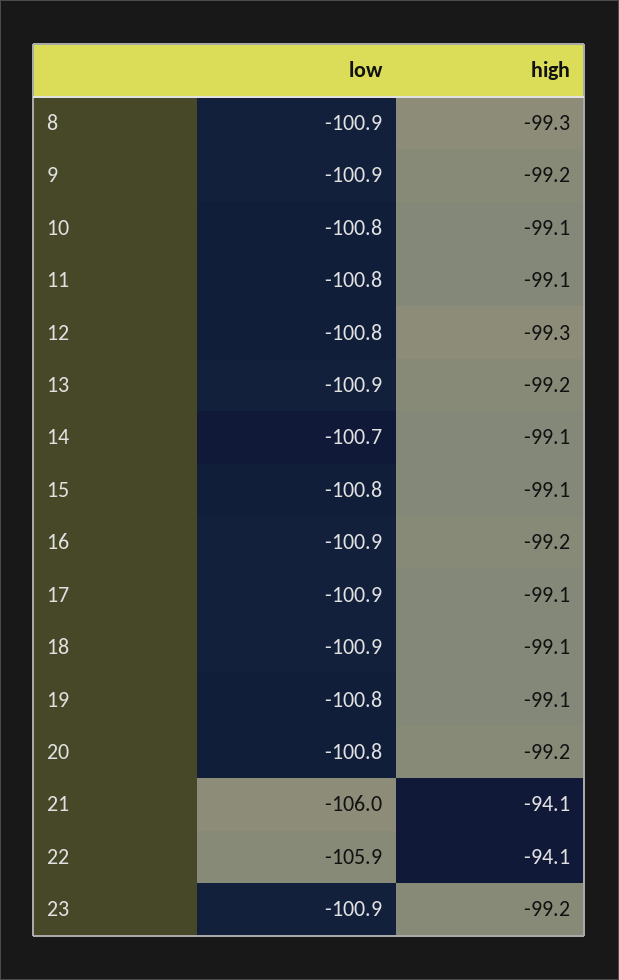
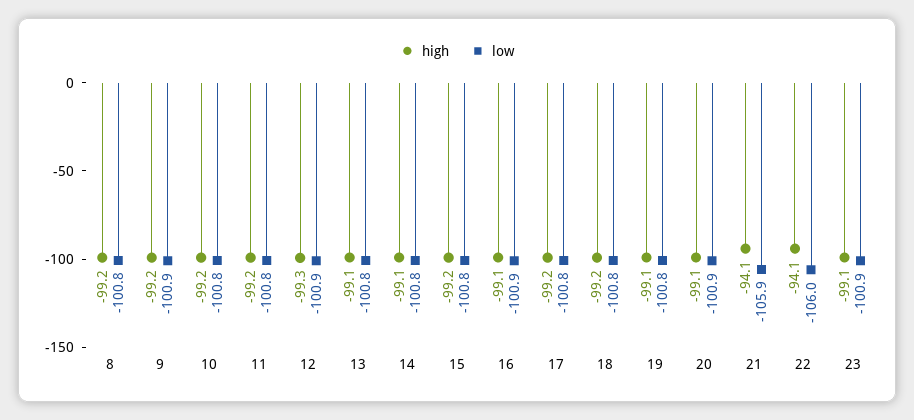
  {
    "low": {
-     "8": -100.9,
+     "8": -100.8,
      "9": -100.9,
      "10": -100.8,
      "11": -100.8,
-     "12": -100.8,
+     "12": -100.9,
-     "13": -100.9,
+     "13": -100.8,
-     "14": -100.7,
+     "14": -100.8,
      "15": -100.8,
      "16": -100.9,
-     "17": -100.9,
+     "17": -100.8,
-     "18": -100.9,
+     "18": -100.8,
      "19": -100.8,
-     "20": -100.8,
+     "20": -100.9,
-     "21": -106,
+     "21": -105.9,
-     "22": -105.9,
+     "22": -106,
      "23": -100.9
    },
    "high": {
-     "8": -99.3,
+     "8": -99.2,
      "9": -99.2,
-     "10": -99.1,
+     "10": -99.2,
-     "11": -99.1,
+     "11": -99.2,
      "12": -99.3,
-     "13": -99.2,
+     "13": -99.1,
      "14": -99.1,
-     "15": -99.1,
+     "15": -99.2,
-     "16": -99.2,
+     "16": -99.1,
-     "17": -99.1,
+     "17": -99.2,
-     "18": -99.1,
+     "18": -99.2,
      "19": -99.1,
-     "20": -99.2,
+     "20": -99.1,
      "21": -94.1,
      "22": -94.1,
-     "23": -99.2
+     "23": -99.1
    }
  }

